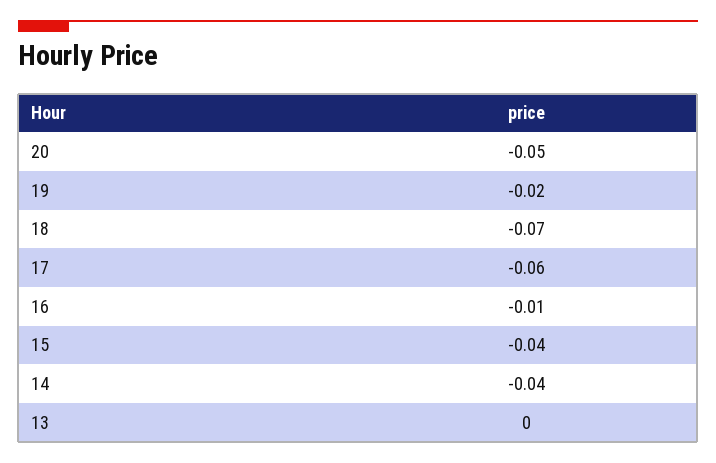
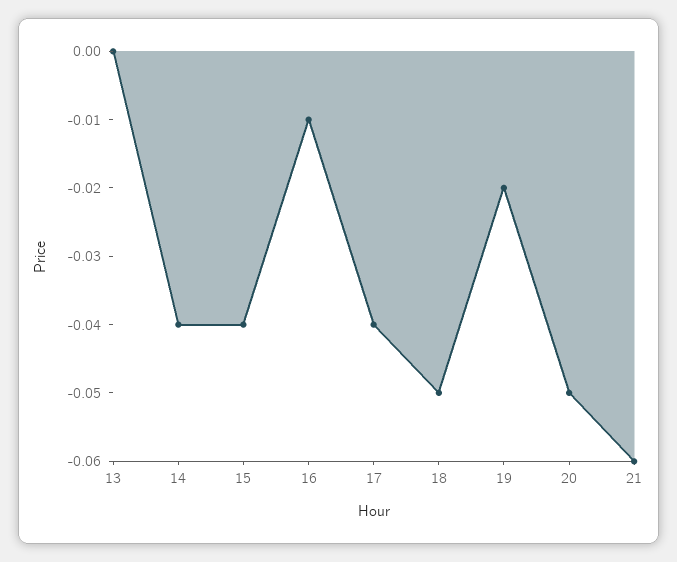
  {
    "20": -0.05,
    "19": -0.02,
-   "18": -0.07,
+   "18": -0.05,
-   "17": -0.06,
+   "17": -0.04,
    "16": -0.01,
    "15": -0.04,
    "14": -0.04,
-   "13": 0
+   "13": 0,
+   "21": -0.06
  }

